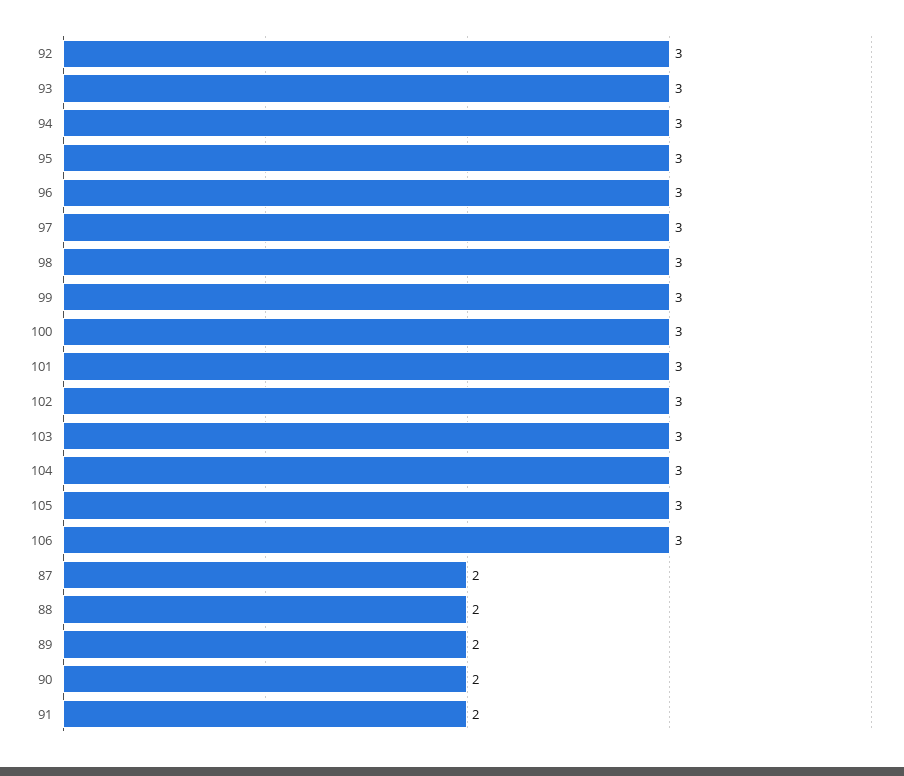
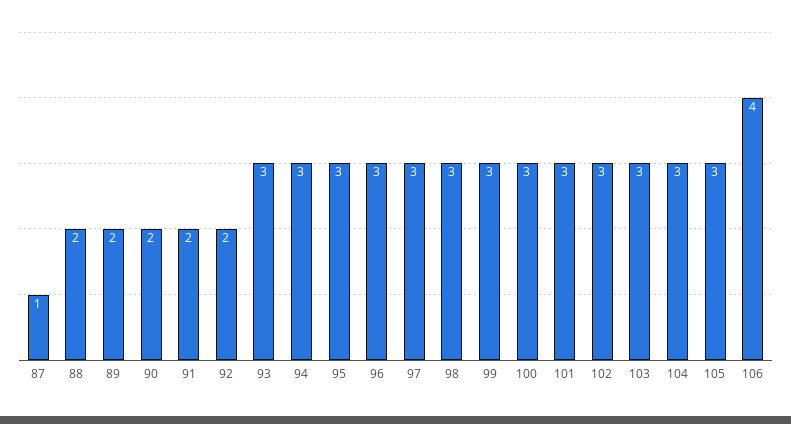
  {
-   "92": 3,
+   "92": 2,
    "93": 3,
    "94": 3,
    "95": 3,
    "96": 3,
    "97": 3,
    "98": 3,
    "99": 3,
    "100": 3,
    "101": 3,
    "102": 3,
    "103": 3,
    "104": 3,
    "105": 3,
-   "106": 3,
+   "106": 4,
-   "87": 2,
+   "87": 1,
    "88": 2,
    "89": 2,
    "90": 2,
    "91": 2
  }

